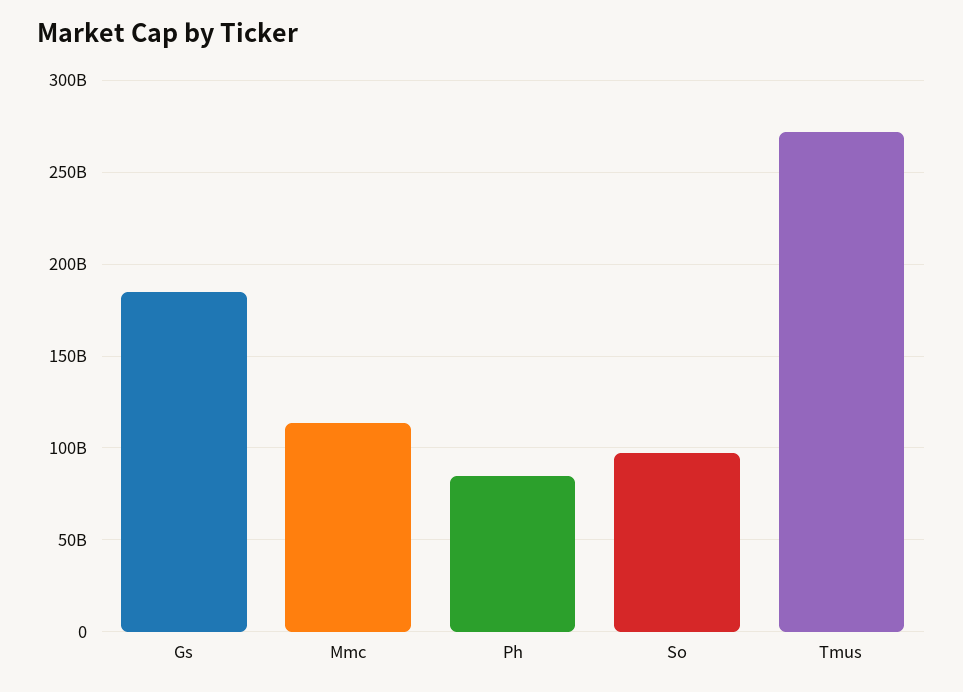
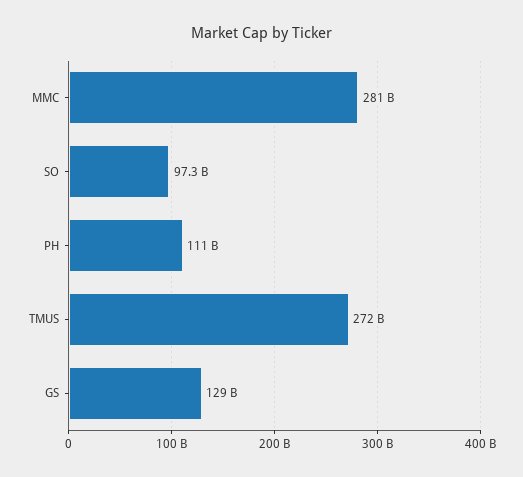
  {
-   "Gs": 185000000000,
+   "Gs": 129000000000,
-   "Mmc": 115000000000,
+   "Mmc": 281000000000,
-   "Ph": 85000000000,
+   "Ph": 111000000000,
    "So": 97300000000,
    "Tmus": 272000000000
  }

